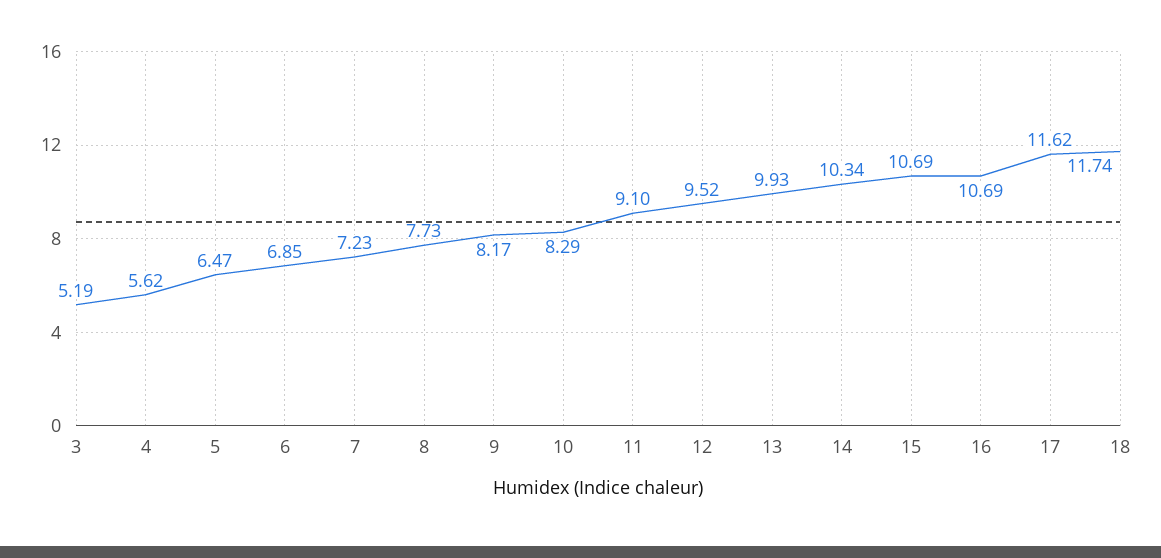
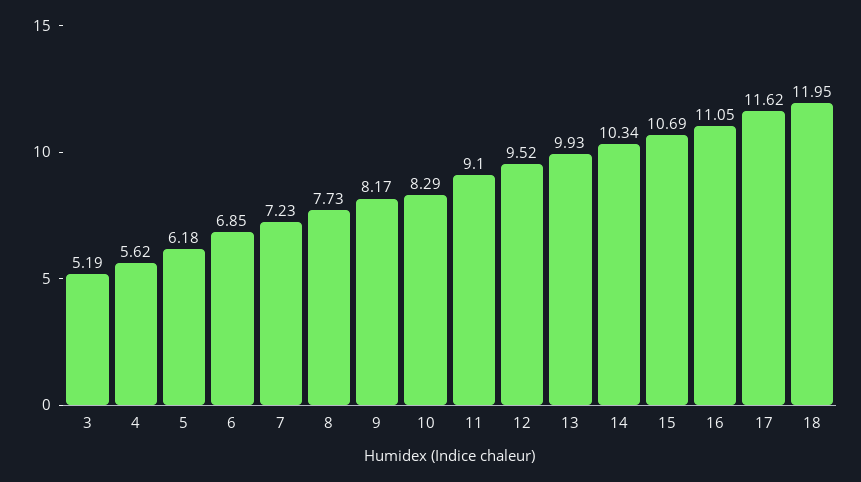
  {
    "3": 5.19,
    "4": 5.62,
-   "5": 6.47,
+   "5": 6.18,
    "6": 6.85,
    "7": 7.23,
    "8": 7.73,
    "9": 8.17,
    "10": 8.29,
    "11": 9.1,
    "12": 9.52,
    "13": 9.93,
    "14": 10.34,
    "15": 10.69,
-   "16": 10.69,
+   "16": 11.05,
    "17": 11.62,
-   "18": 11.74
+   "18": 11.95
  }

